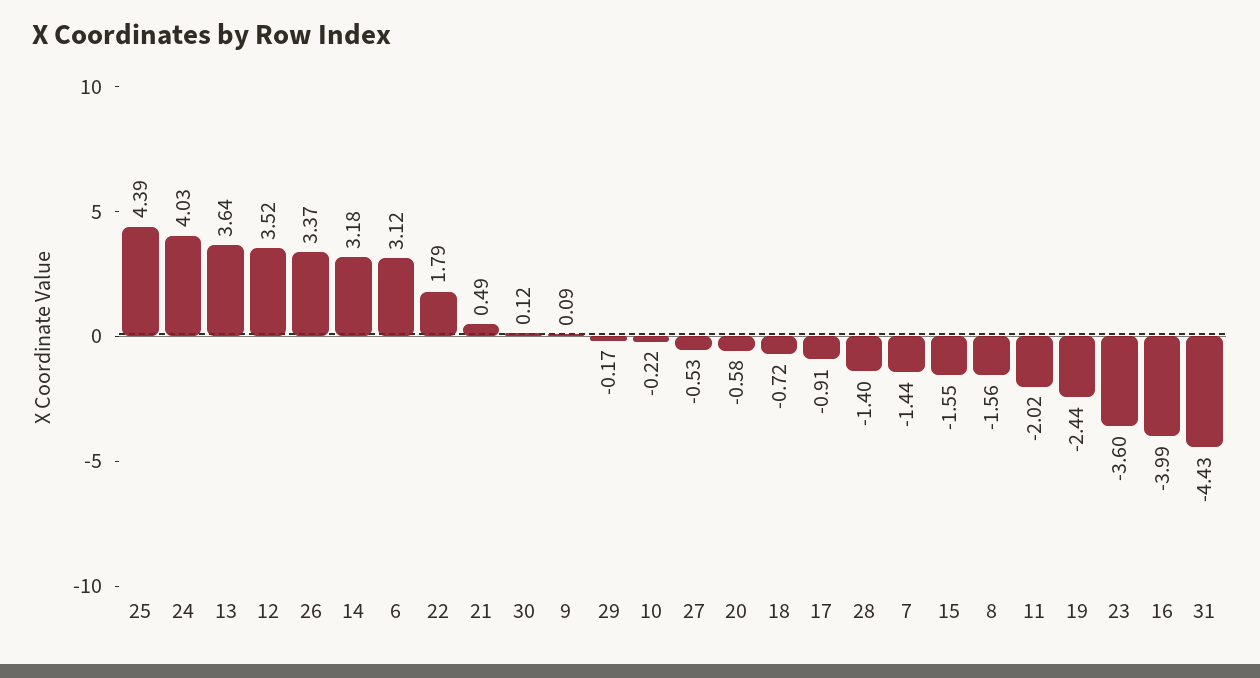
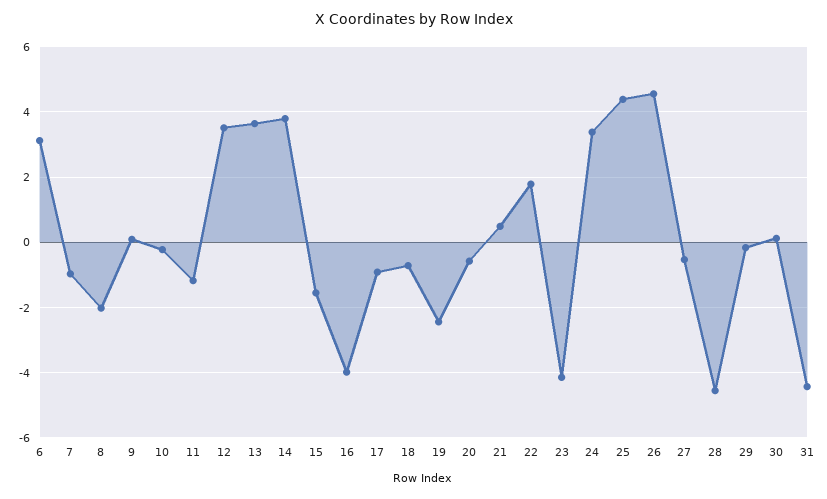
  {
    "25": 4.39,
-   "24": 4.03,
+   "24": 3.4,
    "13": 3.64,
    "12": 3.52,
-   "26": 3.37,
+   "26": 4.6,
-   "14": 3.18,
+   "14": 3.8,
    "6": 3.12,
    "22": 1.79,
    "21": 0.49,
    "30": 0.12,
    "9": 0.09,
    "29": -0.17,
    "10": -0.22,
    "27": -0.53,
    "20": -0.58,
    "18": -0.72,
    "17": -0.91,
-   "28": -1.4,
+   "28": -4.6,
-   "7": -1.44,
+   "7": -1,
    "15": -1.55,
-   "8": -1.56,
+   "8": -2,
-   "11": -2.02,
+   "11": -1.2,
    "19": -2.44,
-   "23": -3.6,
+   "23": -4.2,
    "16": -3.99,
    "31": -4.43
  }

